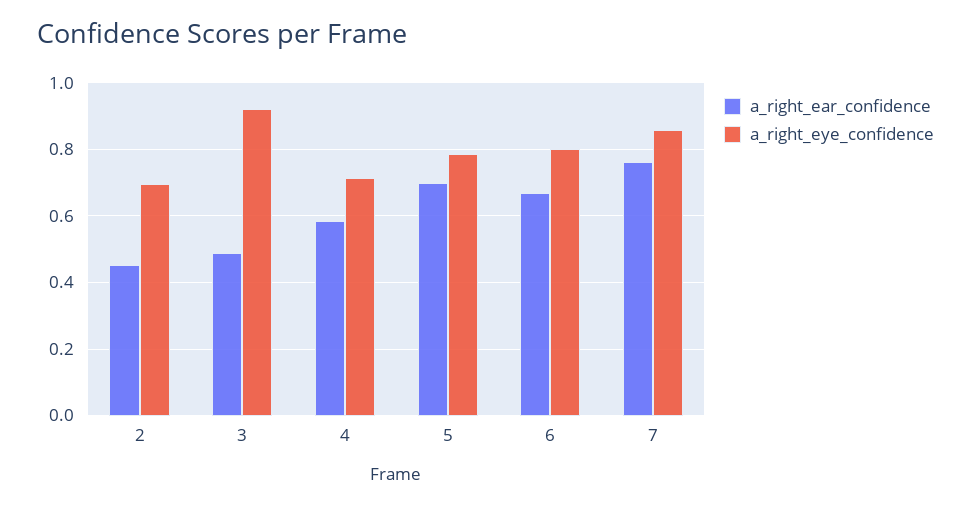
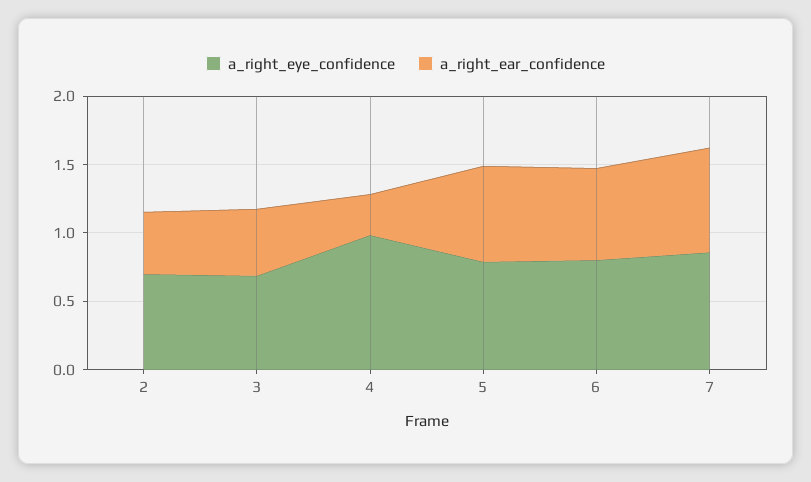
  {
    "a_right_ear_confidence": {
      "2": 0.46,
      "3": 0.48,
-     "4": 0.58,
+     "4": 0.3,
      "5": 0.7,
      "6": 0.68,
      "7": 0.76
    },
    "a_right_eye_confidence": {
      "2": 0.7,
-     "3": 0.92,
+     "3": 0.7,
-     "4": 0.72,
+     "4": 1,
      "5": 0.78,
      "6": 0.8,
      "7": 0.86
    }
  }

